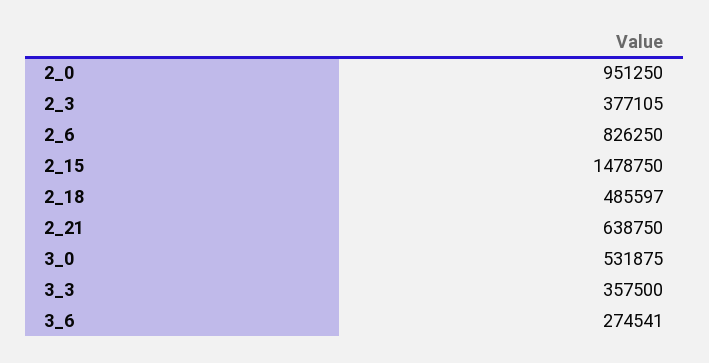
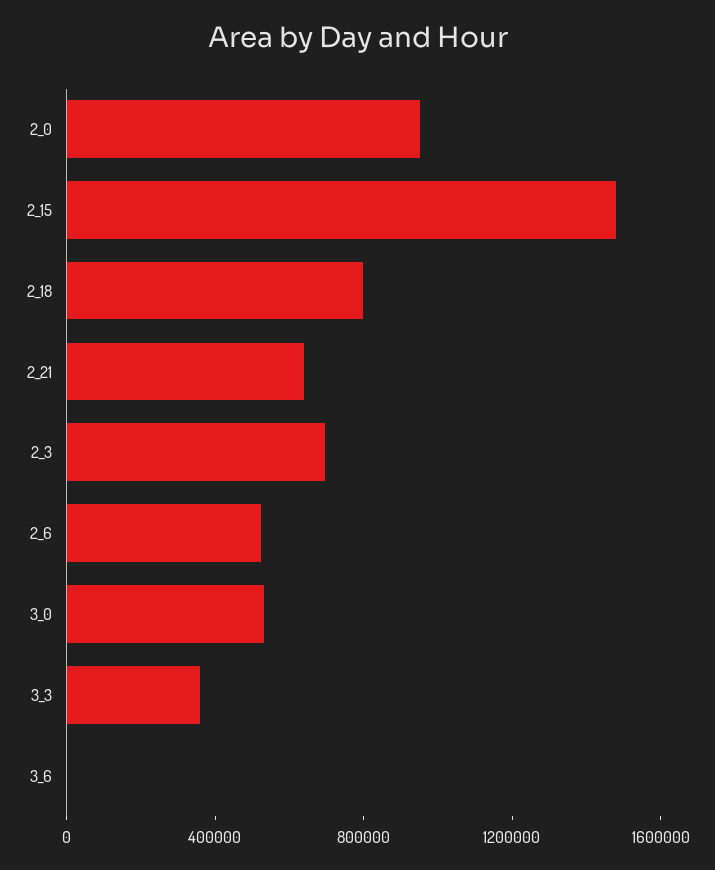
  {
    "2_0": 951250,
-   "2_3": 377105,
+   "2_3": 700000,
-   "2_6": 826250,
+   "2_6": 500000,
    "2_15": 1478750,
-   "2_18": 485597,
+   "2_18": 800000,
    "2_21": 638750,
    "3_0": 531875,
    "3_3": 357500,
-   "3_6": 274541
+   "3_6": 0
  }

